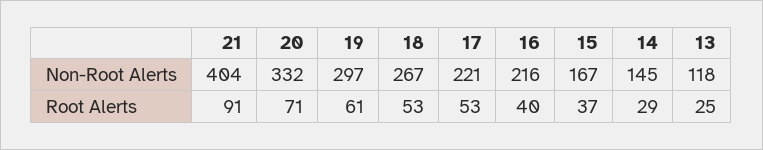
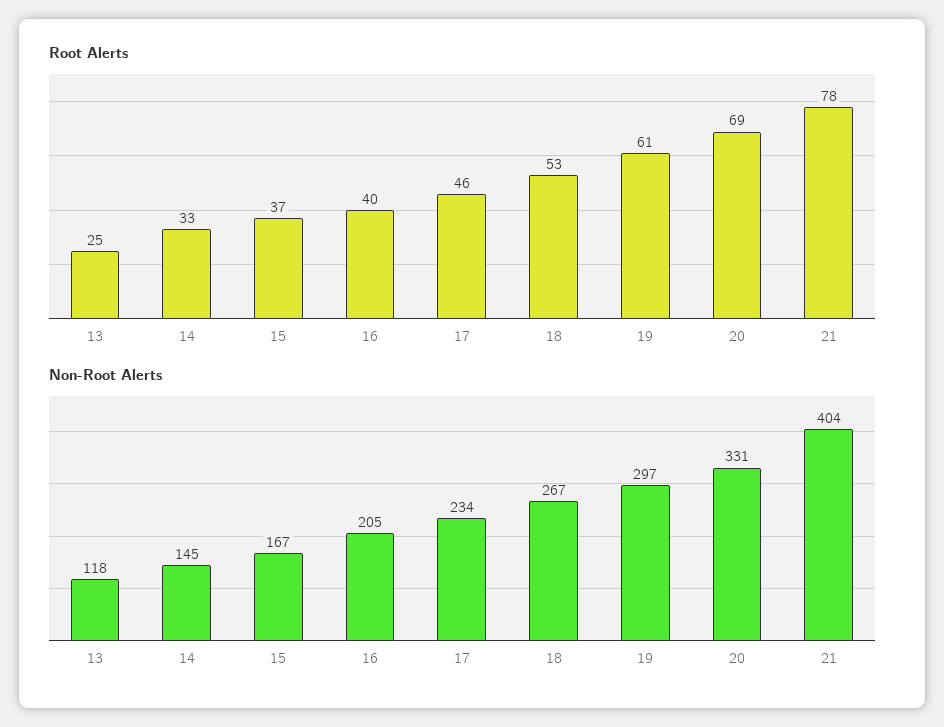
  {
    "Non-Root Alerts": {
      "21": 404,
-     "20": 332,
+     "20": 331,
      "19": 297,
      "18": 267,
-     "17": 221,
+     "17": 234,
-     "16": 216,
+     "16": 205,
      "15": 167,
      "14": 145,
      "13": 118
    },
    "Root Alerts": {
-     "21": 91,
+     "21": 78,
-     "20": 71,
+     "20": 69,
      "19": 61,
      "18": 53,
-     "17": 53,
+     "17": 46,
      "16": 40,
      "15": 37,
-     "14": 29,
+     "14": 33,
      "13": 25
    }
  }

